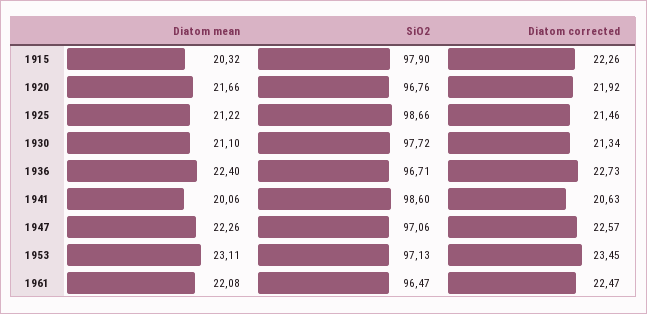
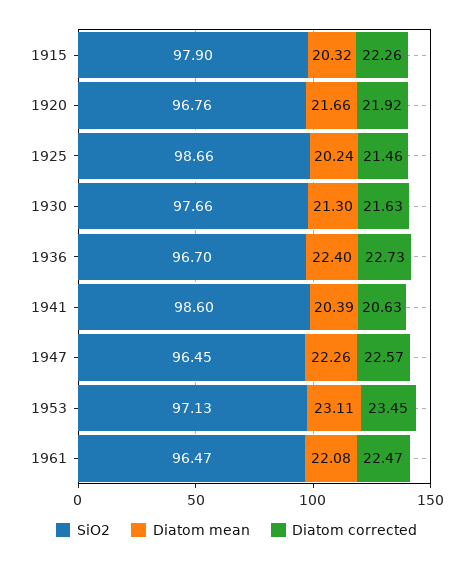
  {
    "Diatom mean": {
      "1915": 20.32,
      "1920": 21.66,
-     "1925": 21.22,
+     "1925": 20.24,
-     "1930": 21.1,
+     "1930": 21.3,
      "1936": 22.4,
-     "1941": 20.06,
+     "1941": 20.39,
      "1947": 22.26,
      "1953": 23.11,
      "1961": 22.08
    },
    "SiO2": {
      "1915": 97.9,
      "1920": 96.76,
      "1925": 98.66,
-     "1930": 97.72,
+     "1930": 97.66,
-     "1936": 96.71,
+     "1936": 96.7,
      "1941": 98.6,
-     "1947": 97.06,
+     "1947": 96.45,
      "1953": 97.13,
      "1961": 96.47
    },
    "Diatom corrected": {
      "1915": 22.26,
      "1920": 21.92,
      "1925": 21.46,
-     "1930": 21.34,
+     "1930": 21.63,
      "1936": 22.73,
      "1941": 20.63,
      "1947": 22.57,
      "1953": 23.45,
      "1961": 22.47
    }
  }

